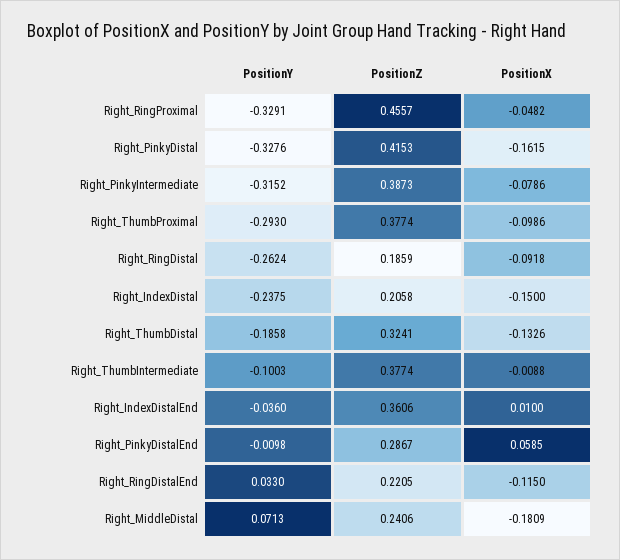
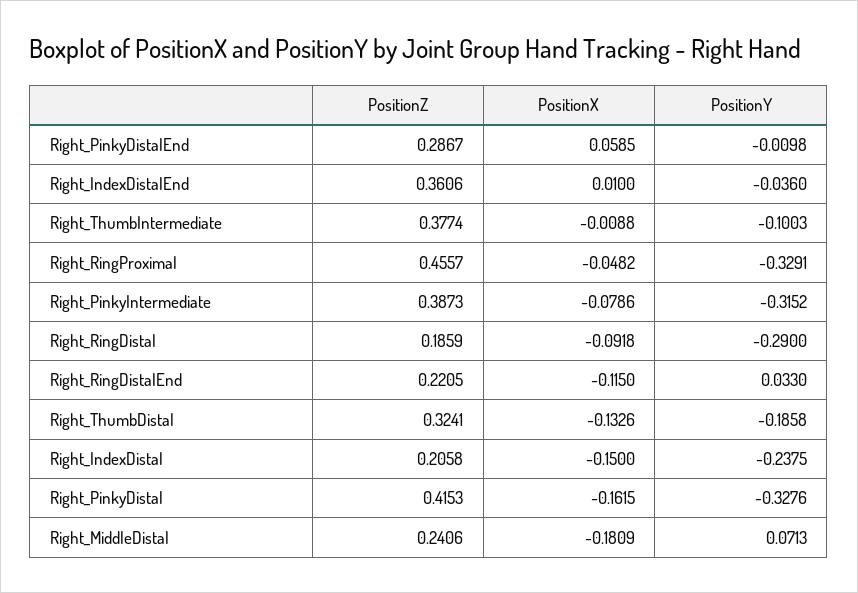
  {
    "PositionY": {
      "Right_RingProximal": -0.3291,
      "Right_PinkyDistal": -0.3276,
      "Right_PinkyIntermediate": -0.3152,
-     "Right_ThumbProximal": -0.293,
-     "Right_RingDistal": -0.2624,
+     "Right_RingDistal": -0.29,
      "Right_IndexDistal": -0.2375,
      "Right_ThumbDistal": -0.1858,
      "Right_ThumbIntermediate": -0.1003,
      "Right_IndexDistalEnd": -0.036,
      "Right_PinkyDistalEnd": -0.0098,
      "Right_RingDistalEnd": 0.033,
      "Right_MiddleDistal": 0.0713
    },
    "PositionZ": {
      "Right_RingProximal": 0.4557,
      "Right_PinkyDistal": 0.4153,
      "Right_PinkyIntermediate": 0.3873,
-     "Right_ThumbProximal": 0.3774,
      "Right_RingDistal": 0.1859,
      "Right_IndexDistal": 0.2058,
      "Right_ThumbDistal": 0.3241,
      "Right_ThumbIntermediate": 0.3774,
      "Right_IndexDistalEnd": 0.3606,
      "Right_PinkyDistalEnd": 0.2867,
      "Right_RingDistalEnd": 0.2205,
      "Right_MiddleDistal": 0.2406
    },
    "PositionX": {
      "Right_RingProximal": -0.0482,
      "Right_PinkyDistal": -0.1615,
      "Right_PinkyIntermediate": -0.0786,
-     "Right_ThumbProximal": -0.0986,
      "Right_RingDistal": -0.0918,
      "Right_IndexDistal": -0.15,
      "Right_ThumbDistal": -0.1326,
      "Right_ThumbIntermediate": -0.0088,
      "Right_IndexDistalEnd": 0.01,
      "Right_PinkyDistalEnd": 0.0585,
      "Right_RingDistalEnd": -0.115,
      "Right_MiddleDistal": -0.1809
    }
  }

